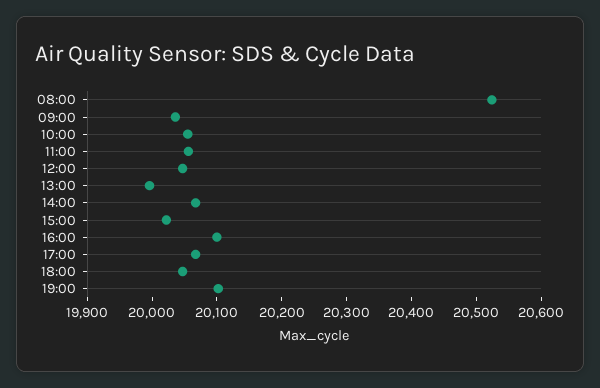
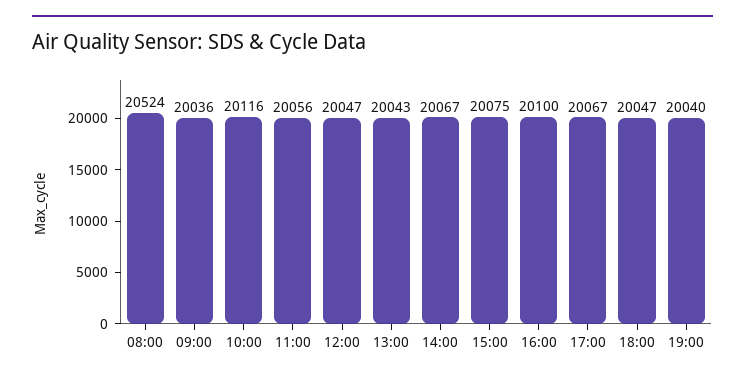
  {
    "08:00": 20524,
    "09:00": 20036,
-   "10:00": 20060,
+   "10:00": 20116,
    "11:00": 20056,
    "12:00": 20047,
-   "13:00": 20000,
+   "13:00": 20043,
    "14:00": 20067,
-   "15:00": 20020,
+   "15:00": 20075,
    "16:00": 20100,
    "17:00": 20067,
    "18:00": 20047,
-   "19:00": 20100
+   "19:00": 20040
  }

